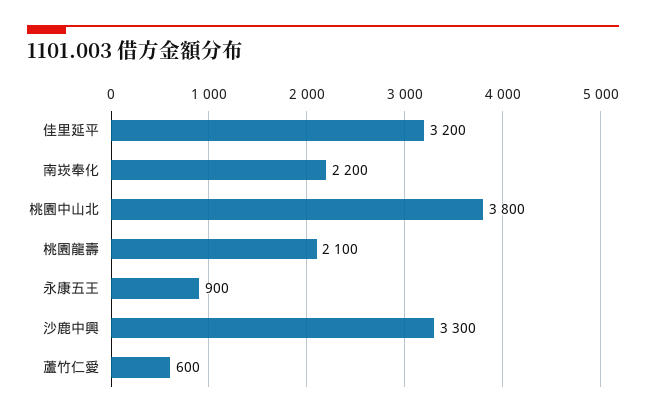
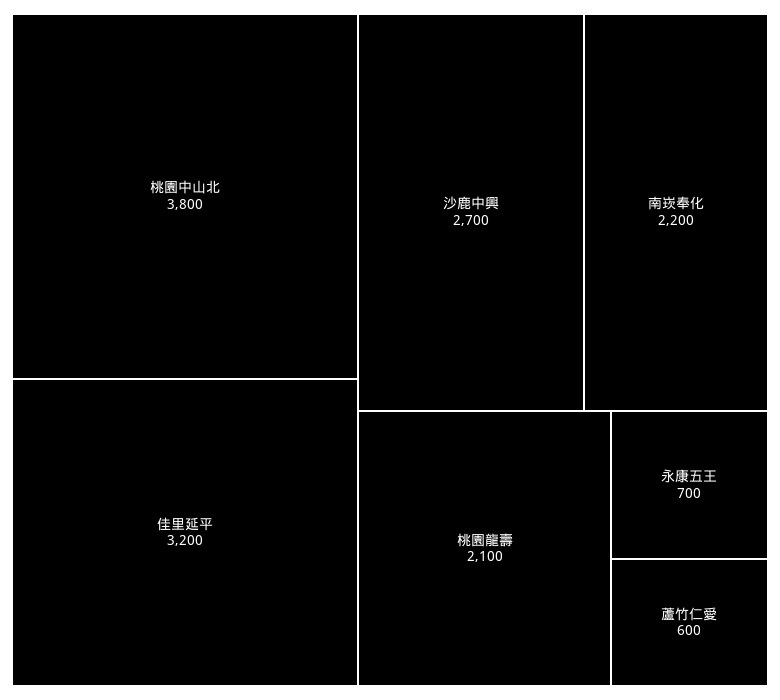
  {
    "佳里延平": 3200,
    "南崁奉化": 2200,
    "桃園中山北": 3800,
    "桃園龍壽": 2100,
-   "永康五王": 900,
+   "永康五王": 700,
-   "沙鹿中興": 3300,
+   "沙鹿中興": 2700,
    "蘆竹仁愛": 600
  }

